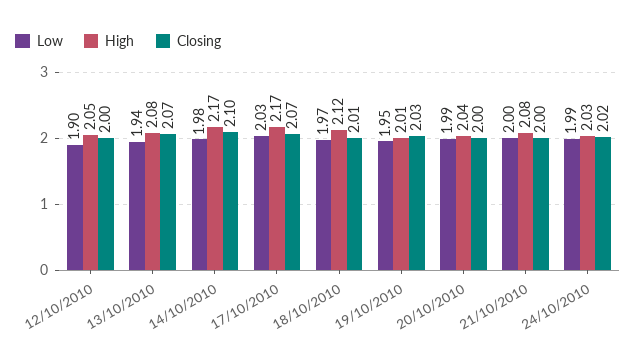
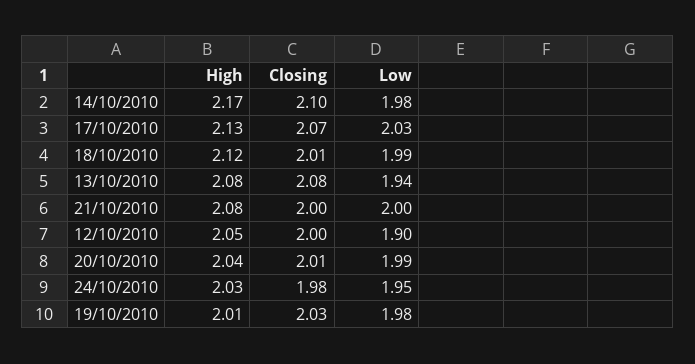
  {
    "Low": {
      "12/10/2010": 1.9,
      "13/10/2010": 1.94,
      "14/10/2010": 1.98,
      "17/10/2010": 2.03,
-     "18/10/2010": 1.97,
+     "18/10/2010": 1.99,
-     "19/10/2010": 1.95,
+     "19/10/2010": 1.98,
      "20/10/2010": 1.99,
      "21/10/2010": 2,
-     "24/10/2010": 1.99
+     "24/10/2010": 1.95
    },
    "High": {
      "12/10/2010": 2.05,
      "13/10/2010": 2.08,
      "14/10/2010": 2.17,
-     "17/10/2010": 2.17,
+     "17/10/2010": 2.13,
      "18/10/2010": 2.12,
      "19/10/2010": 2.01,
      "20/10/2010": 2.04,
      "21/10/2010": 2.08,
      "24/10/2010": 2.03
    },
    "Closing": {
      "12/10/2010": 2,
-     "13/10/2010": 2.07,
+     "13/10/2010": 2.08,
      "14/10/2010": 2.1,
      "17/10/2010": 2.07,
      "18/10/2010": 2.01,
      "19/10/2010": 2.03,
-     "20/10/2010": 2,
+     "20/10/2010": 2.01,
      "21/10/2010": 2,
-     "24/10/2010": 2.02
+     "24/10/2010": 1.98
    }
  }

